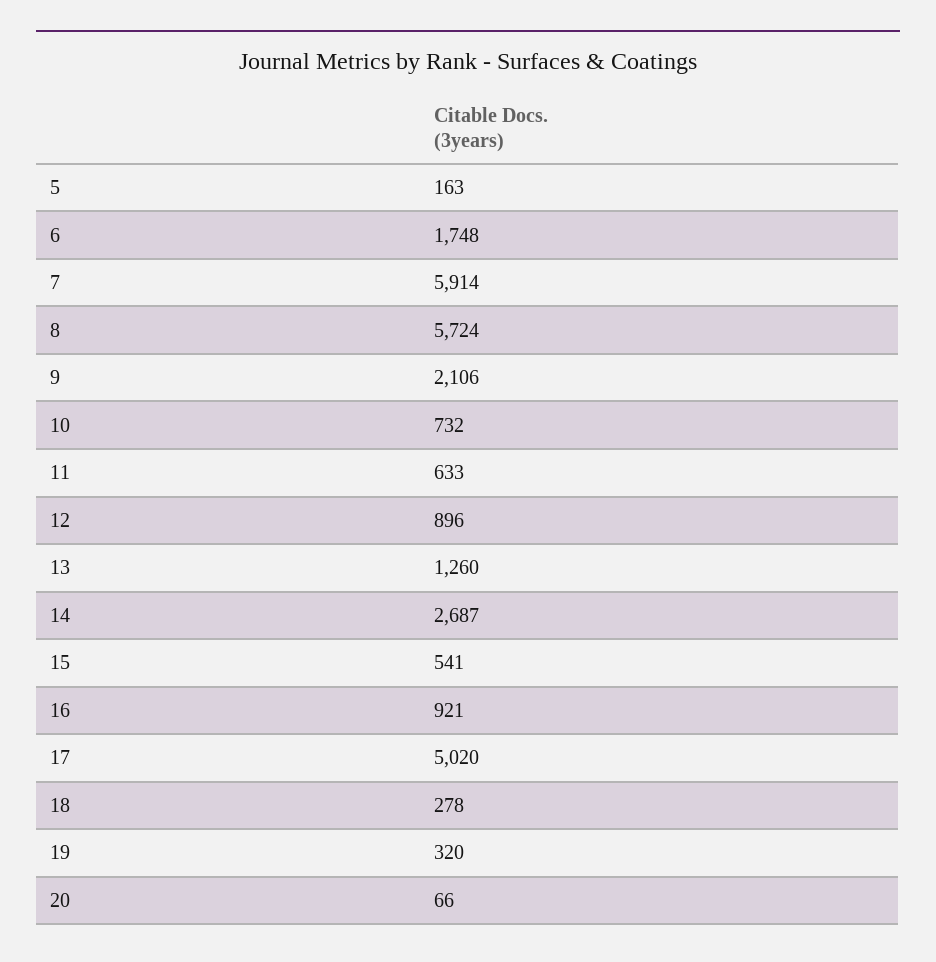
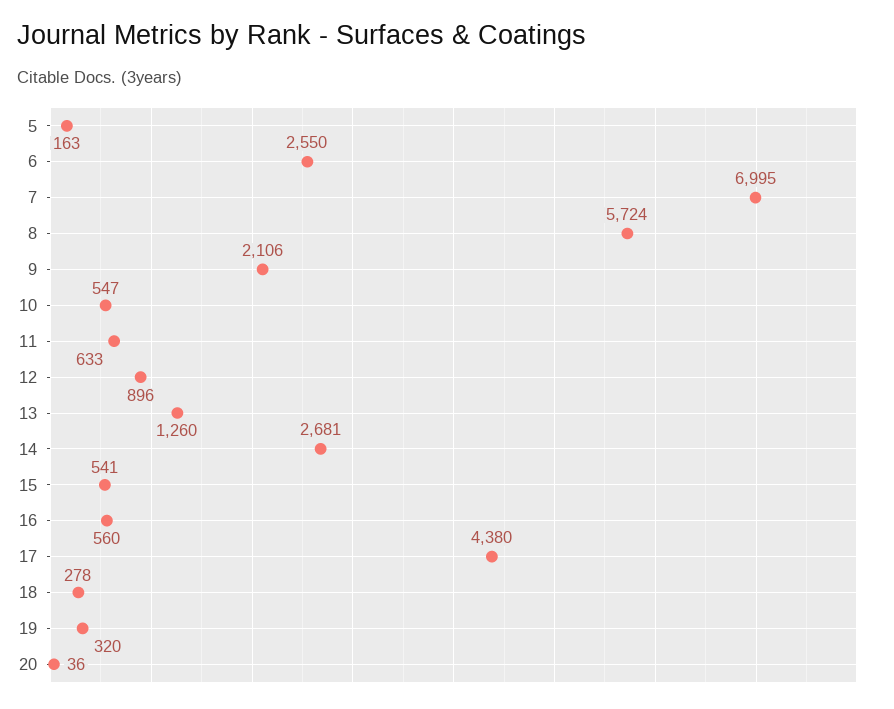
  {
    "5": 163,
-   "6": 1748,
+   "6": 2550,
-   "7": 5914,
+   "7": 6995,
    "8": 5724,
    "9": 2106,
-   "10": 732,
+   "10": 547,
    "11": 633,
    "12": 896,
    "13": 1260,
-   "14": 2687,
+   "14": 2681,
    "15": 541,
-   "16": 921,
+   "16": 560,
-   "17": 5020,
+   "17": 4380,
    "18": 278,
    "19": 320,
-   "20": 66
+   "20": 36
  }

